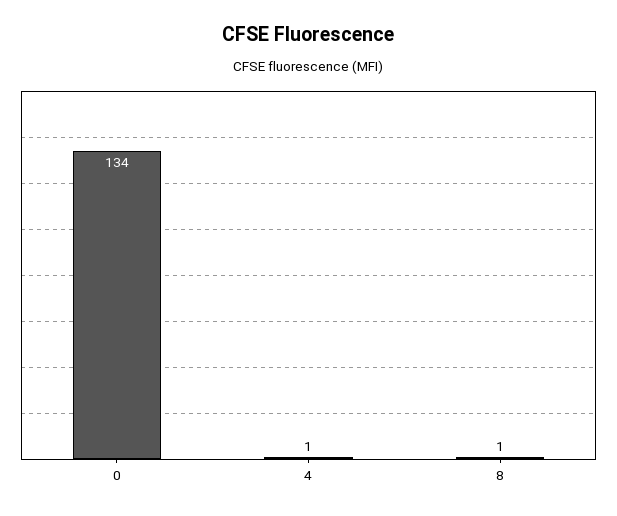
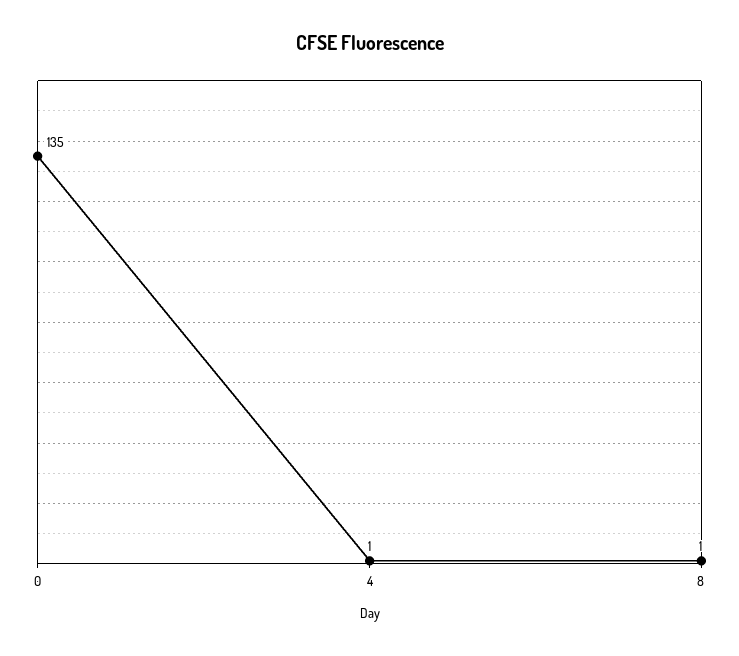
  {
-   "0": 134,
+   "0": 135,
    "4": 1,
    "8": 1
  }

